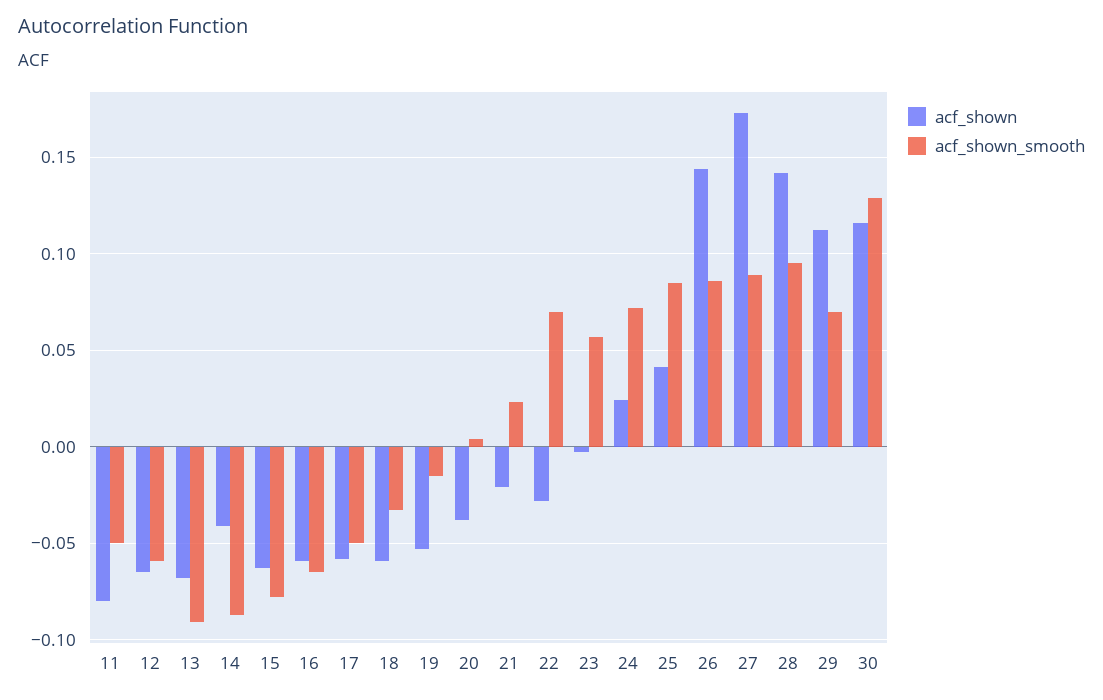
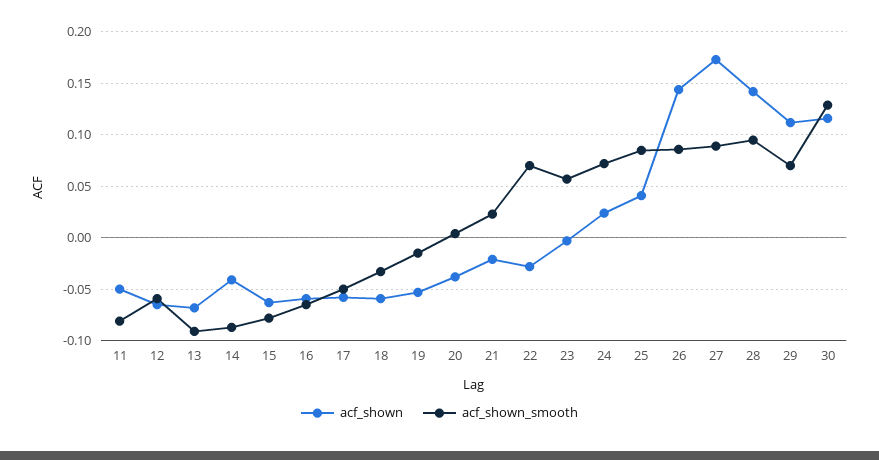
  {
    "acf_shown": {
-     "11": -0.08,
+     "11": -0.05,
      "12": -0.065,
      "13": -0.07,
      "14": -0.04,
      "15": -0.065,
      "16": -0.06,
      "17": -0.06,
      "18": -0.06,
      "19": -0.055,
      "20": -0.04,
      "21": -0.02,
      "22": -0.03,
      "23": -0.005,
      "24": 0.025,
      "25": 0.04,
      "26": 0.145,
      "27": 0.175,
      "28": 0.14,
      "29": 0.11,
      "30": 0.115
    },
    "acf_shown_smooth": {
-     "11": -0.05,
+     "11": -0.08,
      "12": -0.06,
      "13": -0.09,
      "14": -0.085,
      "15": -0.08,
      "16": -0.065,
      "17": -0.05,
      "18": -0.035,
      "19": -0.015,
      "20": 0.005,
      "21": 0.025,
      "22": 0.07,
      "23": 0.055,
      "24": 0.07,
      "25": 0.085,
      "26": 0.085,
      "27": 0.09,
      "28": 0.095,
      "29": 0.07,
      "30": 0.13
    }
  }

